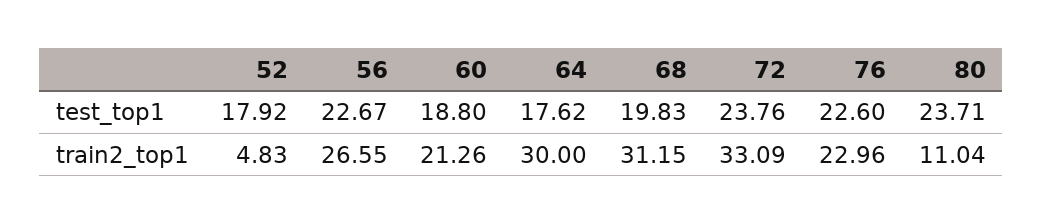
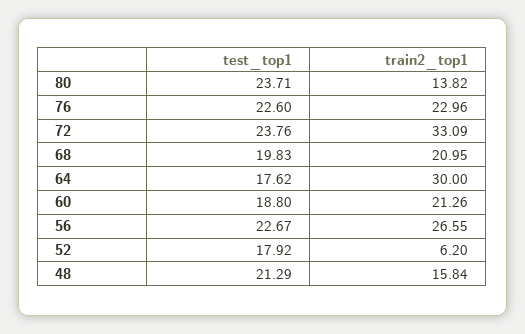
  {
    "52": {
      "test_top1": 17.92,
-     "train2_top1": 4.83
+     "train2_top1": 6.2
    },
    "56": {
      "test_top1": 22.67,
      "train2_top1": 26.55
    },
    "60": {
      "test_top1": 18.8,
      "train2_top1": 21.26
    },
    "64": {
      "test_top1": 17.62,
      "train2_top1": 30
    },
    "68": {
      "test_top1": 19.83,
-     "train2_top1": 31.15
+     "train2_top1": 20.95
    },
    "72": {
      "test_top1": 23.76,
      "train2_top1": 33.09
    },
    "76": {
      "test_top1": 22.6,
      "train2_top1": 22.96
    },
    "80": {
      "test_top1": 23.71,
-     "train2_top1": 11.04
+     "train2_top1": 13.82
-   }
+   },
+   "48": {
+     "test_top1": 21.29,
+     "train2_top1": 15.84
+   }
  }

